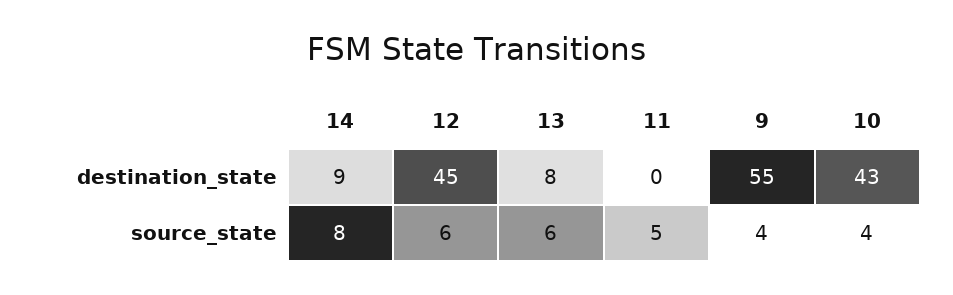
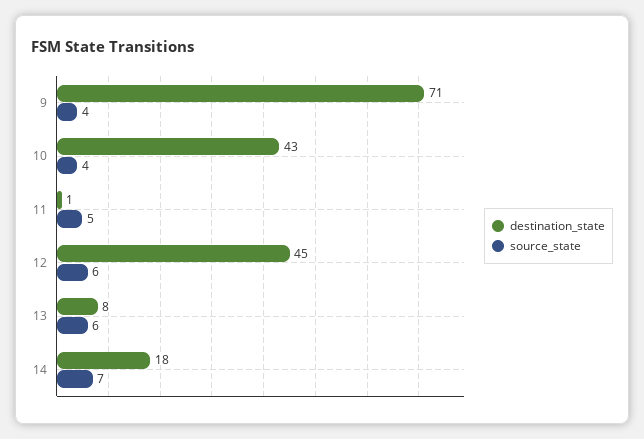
  {
    "destination_state": {
-     "14": 9,
+     "14": 18,
      "12": 45,
      "13": 8,
-     "11": 0,
+     "11": 1,
-     "9": 55,
+     "9": 71,
      "10": 43
    },
    "source_state": {
-     "14": 8,
+     "14": 7,
      "12": 6,
      "13": 6,
      "11": 5,
      "9": 4,
      "10": 4
    }
  }

